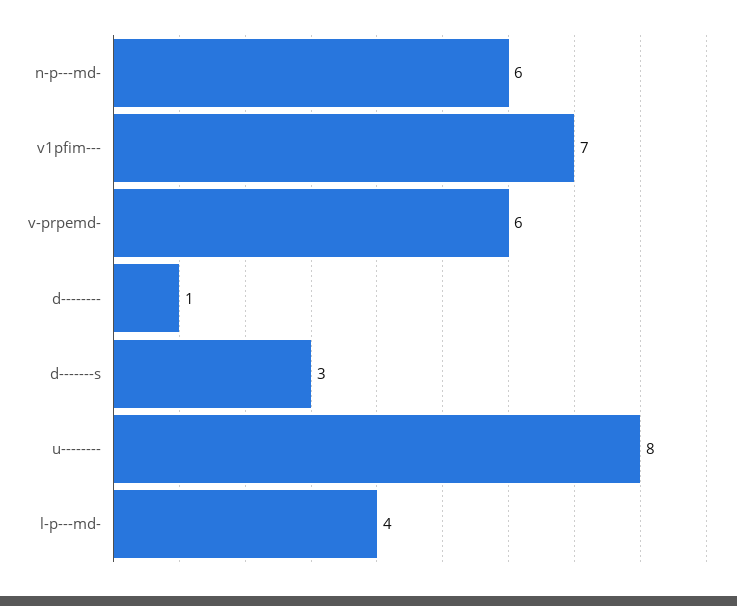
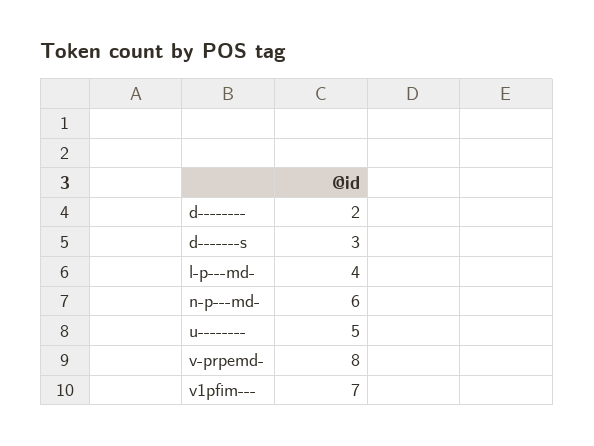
  {
    "n-p---md-": 6,
    "v1pfim---": 7,
-   "v-prpemd-": 6,
+   "v-prpemd-": 8,
-   "d--------": 1,
+   "d--------": 2,
    "d-------s": 3,
-   "u--------": 8,
+   "u--------": 5,
    "l-p---md-": 4
  }

